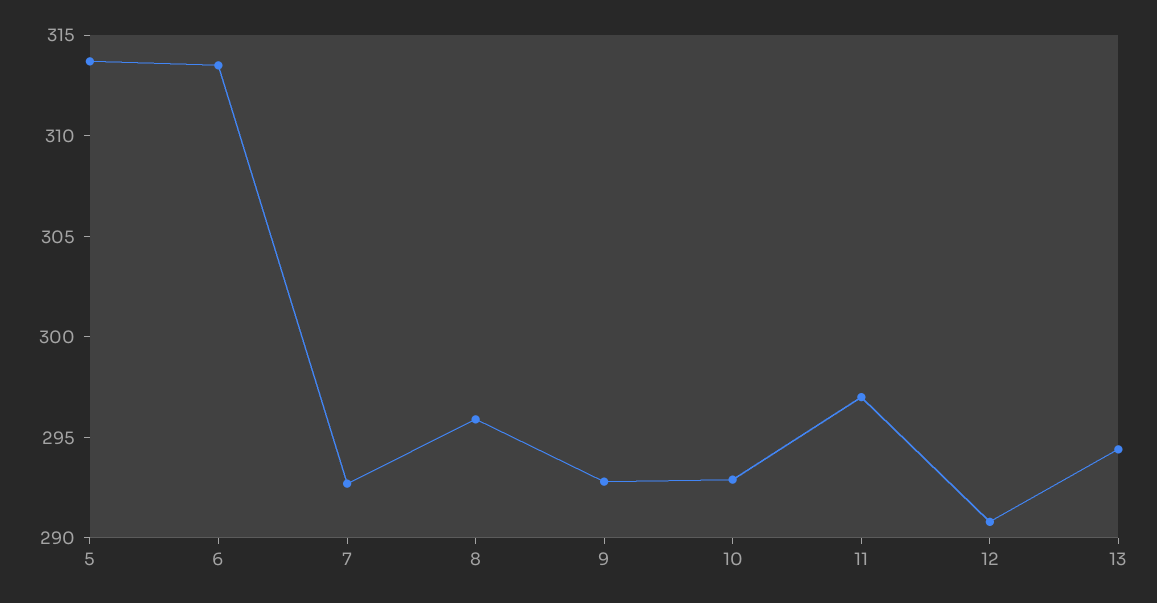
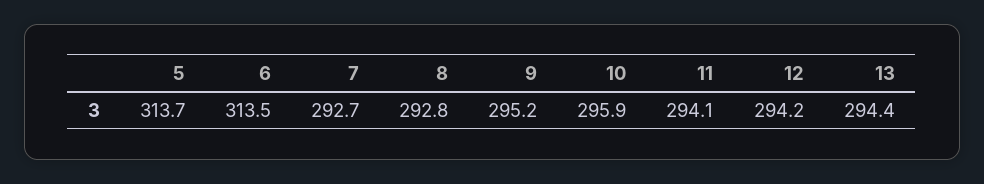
  {
    "5": 313.7,
    "6": 313.5,
    "7": 292.7,
-   "8": 296,
+   "8": 292.8,
-   "9": 293,
+   "9": 295.2,
-   "10": 293,
+   "10": 295.9,
-   "11": 297,
+   "11": 294.1,
-   "12": 291,
+   "12": 294.2,
    "13": 294.4
  }

